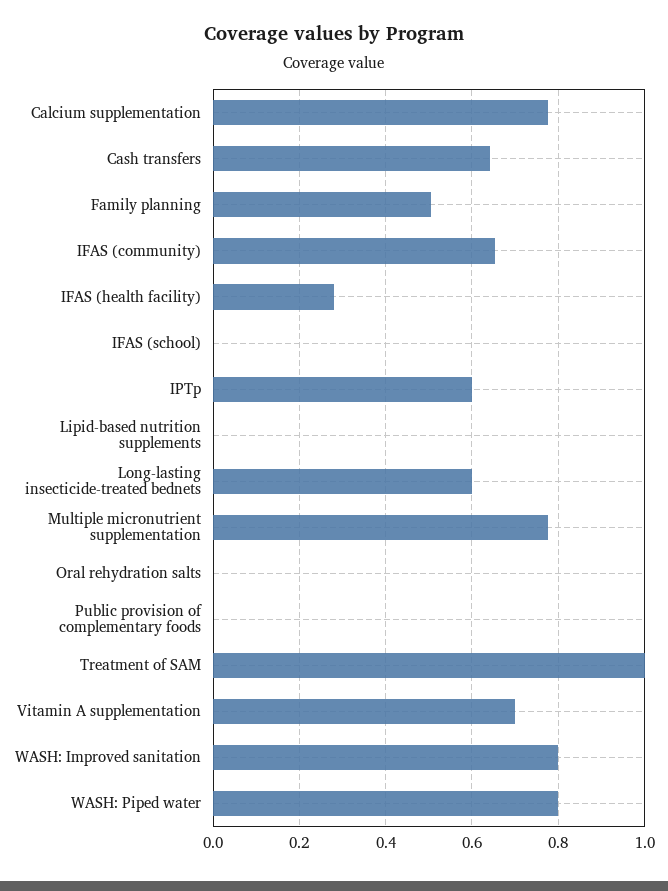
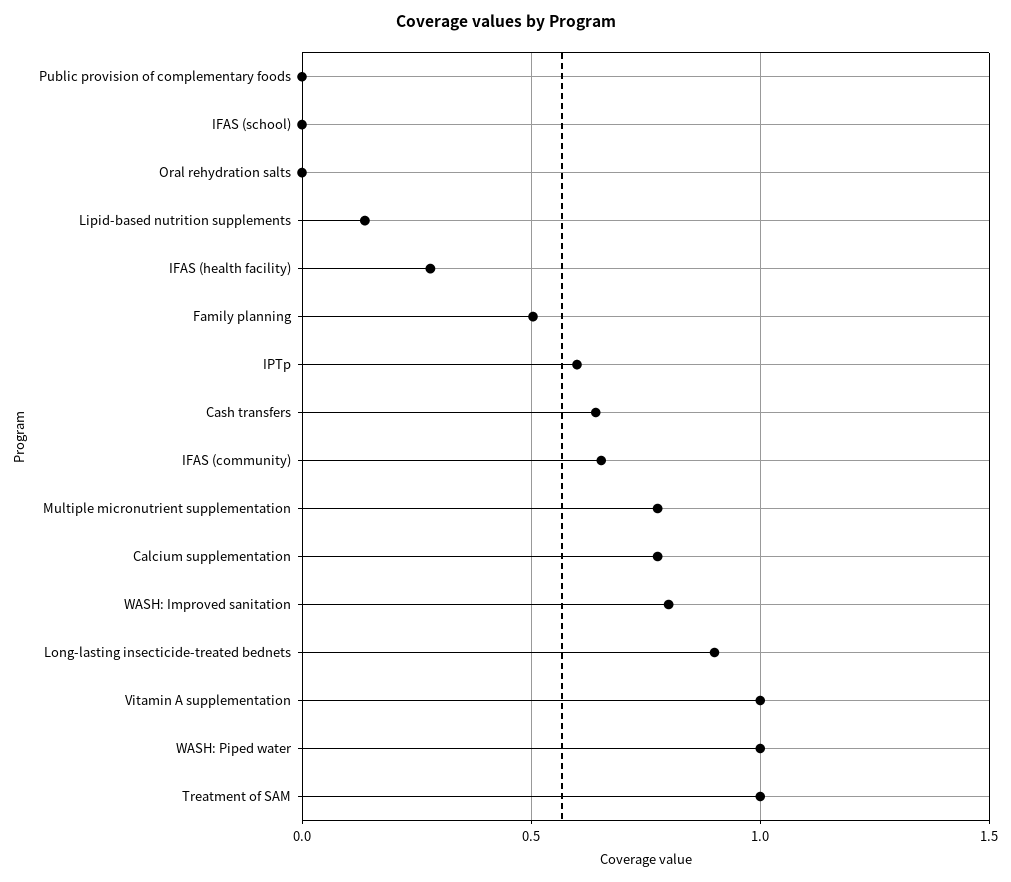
  {
    "Calcium supplementation": 0.78,
    "Cash transfers": 0.64,
    "Family planning": 0.5,
    "IFAS (community)": 0.66,
    "IFAS (health facility)": 0.28,
    "IFAS (school)": 0,
    "IPTp": 0.6,
-   "Lipid-based nutrition supplements": 0,
+   "Lipid-based nutrition supplements": 0.15,
-   "Long-lasting insecticide-treated bednets": 0.6,
+   "Long-lasting insecticide-treated bednets": 0.9,
    "Multiple micronutrient supplementation": 0.78,
    "Oral rehydration salts": 0,
    "Public provision of complementary foods": 0,
    "Treatment of SAM": 1,
-   "Vitamin A supplementation": 0.7,
+   "Vitamin A supplementation": 1,
    "WASH: Improved sanitation": 0.8,
-   "WASH: Piped water": 0.8
+   "WASH: Piped water": 1
  }

